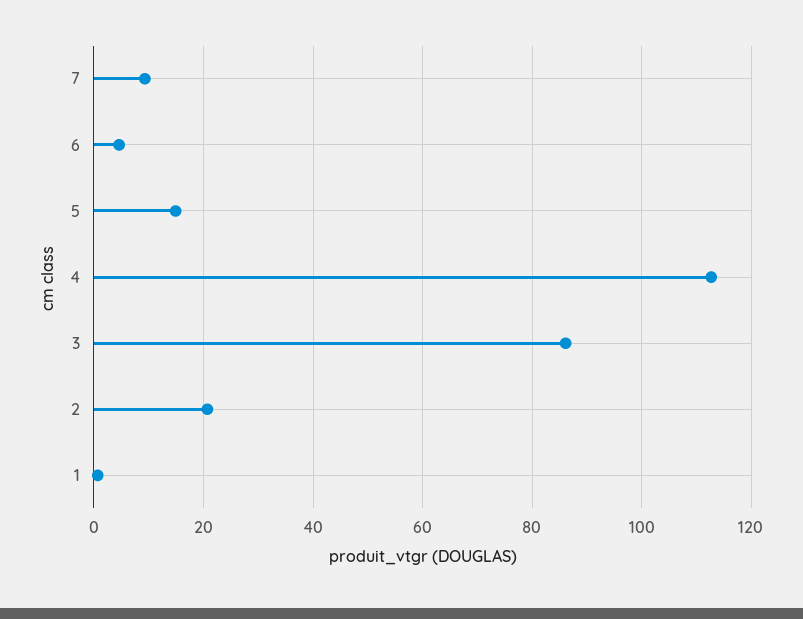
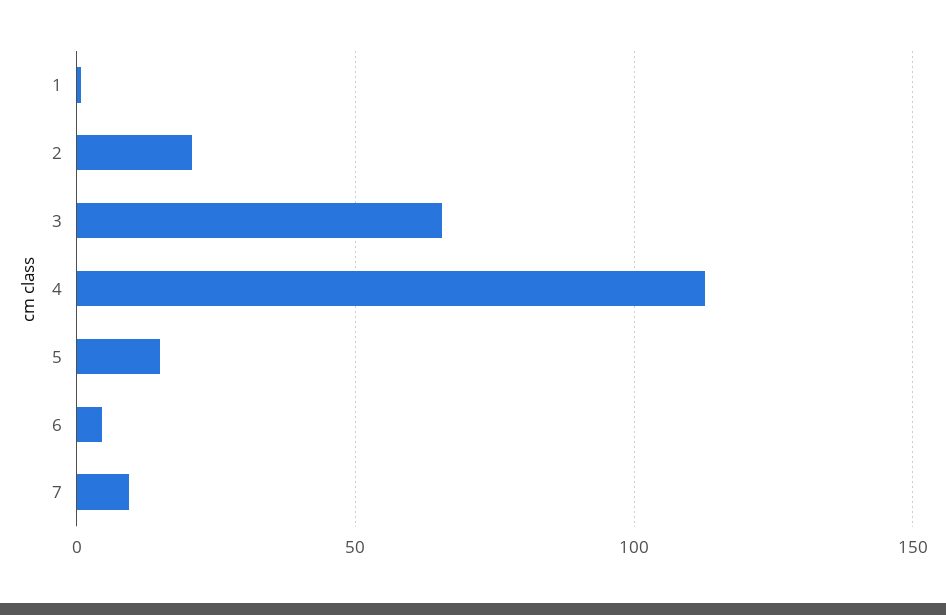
  {
    "7": 10,
    "6": 4,
    "5": 14,
    "4": 112,
-   "3": 86,
+   "3": 65,
    "2": 20,
    "1": 0
  }

